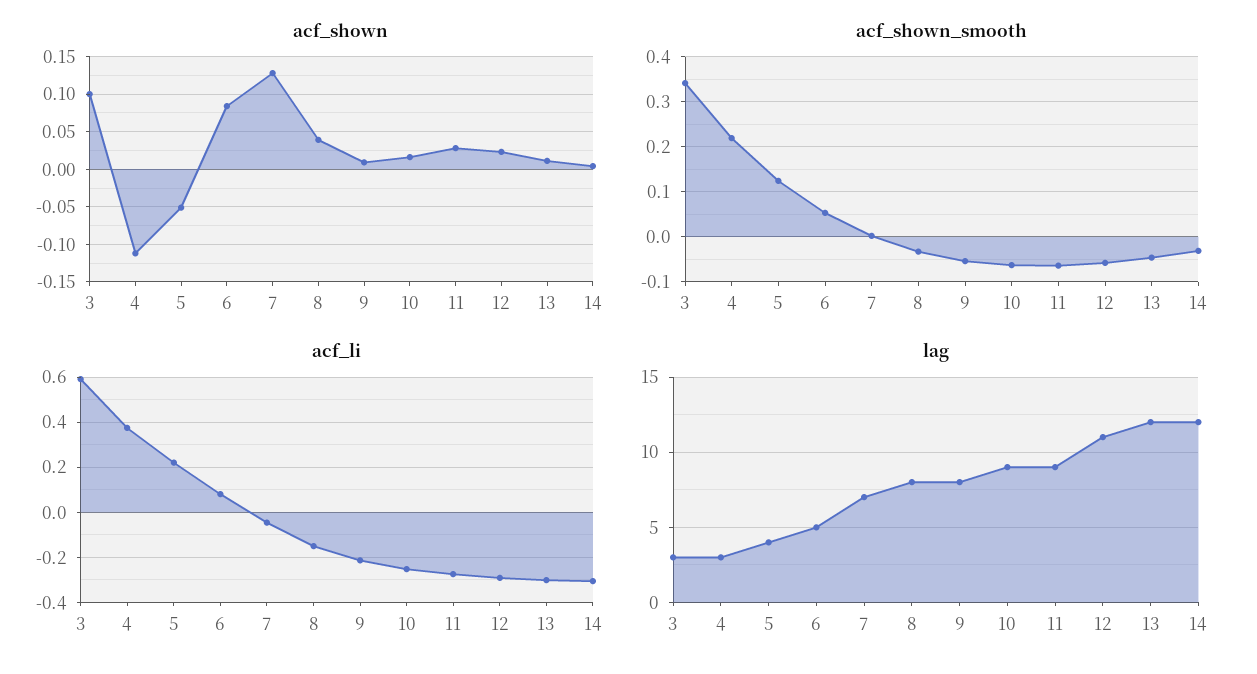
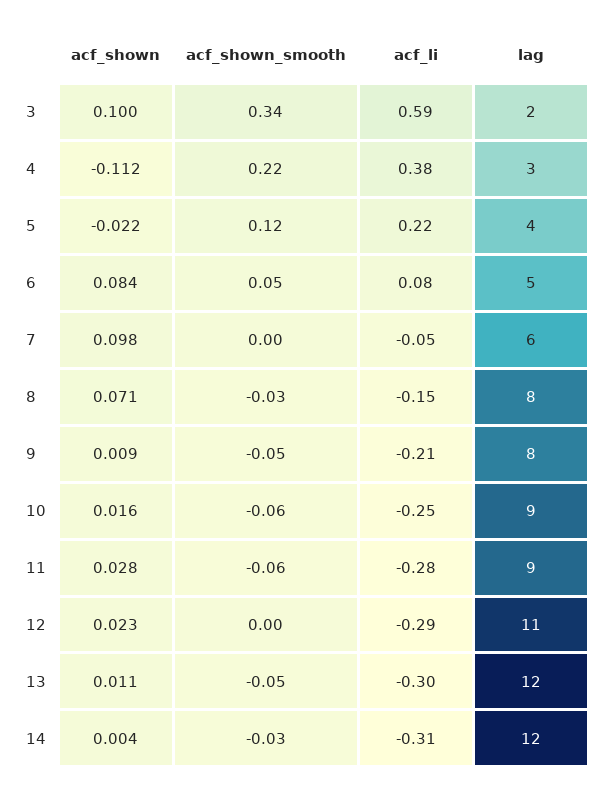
  {
    "acf_shown": {
      "3": 0.1,
      "4": -0.112,
-     "5": -0.05,
+     "5": -0.022,
      "6": 0.084,
-     "7": 0.13,
+     "7": 0.098,
-     "8": 0.04,
+     "8": 0.071,
      "9": 0.009,
      "10": 0.016,
      "11": 0.028,
      "12": 0.023,
      "13": 0.011,
      "14": 0.004
    },
    "acf_shown_smooth": {
      "3": 0.34,
      "4": 0.22,
      "5": 0.12,
      "6": 0.05,
      "7": 0,
      "8": -0.03,
      "9": -0.05,
      "10": -0.06,
      "11": -0.06,
-     "12": -0.06,
+     "12": 0,
      "13": -0.05,
      "14": -0.03
    },
    "acf_li": {
      "3": 0.59,
      "4": 0.38,
      "5": 0.22,
      "6": 0.08,
      "7": -0.05,
      "8": -0.15,
      "9": -0.21,
      "10": -0.25,
      "11": -0.28,
      "12": -0.29,
      "13": -0.3,
      "14": -0.31
    },
    "lag": {
-     "3": 3,
+     "3": 2,
      "4": 3,
      "5": 4,
      "6": 5,
-     "7": 7,
+     "7": 6,
      "8": 8,
      "9": 8,
      "10": 9,
      "11": 9,
      "12": 11,
      "13": 12,
      "14": 12
    }
  }

